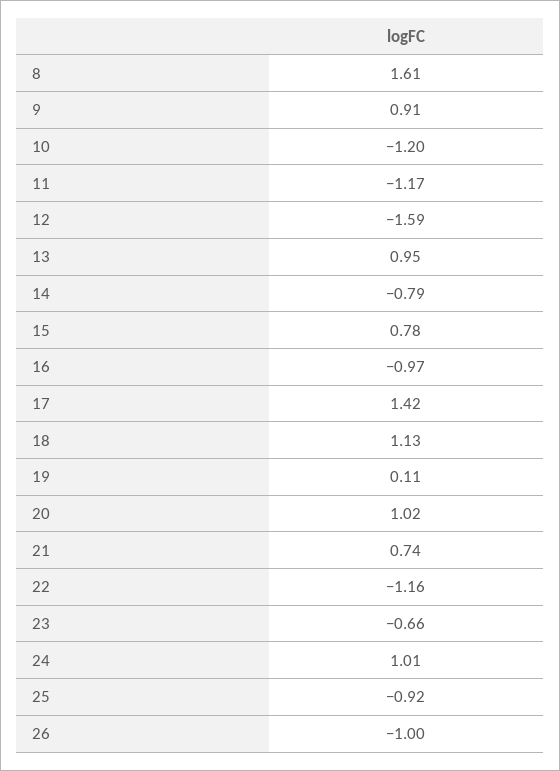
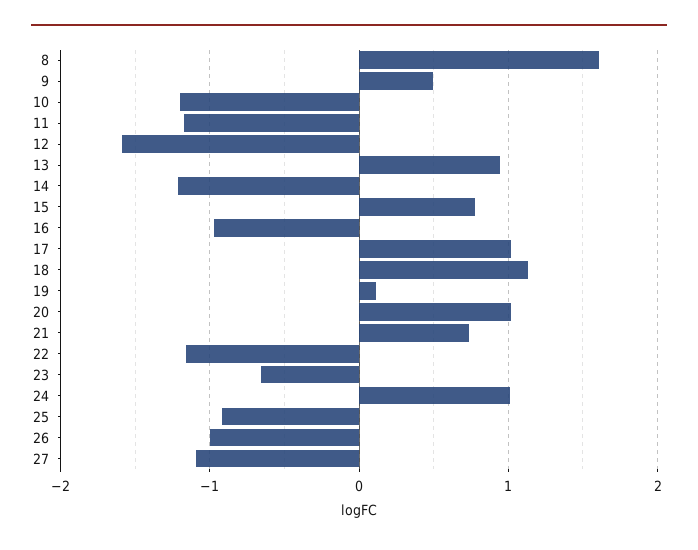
  {
    "8": 1.61,
-   "9": 0.91,
+   "9": 0.5,
    "10": -1.2,
    "11": -1.17,
    "12": -1.59,
    "13": 0.95,
-   "14": -0.79,
+   "14": -1.2,
    "15": 0.78,
    "16": -0.97,
-   "17": 1.42,
+   "17": 1,
    "18": 1.13,
    "19": 0.11,
    "20": 1.02,
    "21": 0.74,
    "22": -1.16,
    "23": -0.66,
    "24": 1.01,
    "25": -0.92,
-   "26": -1
+   "26": -1,
+   "27": -1.1
  }

